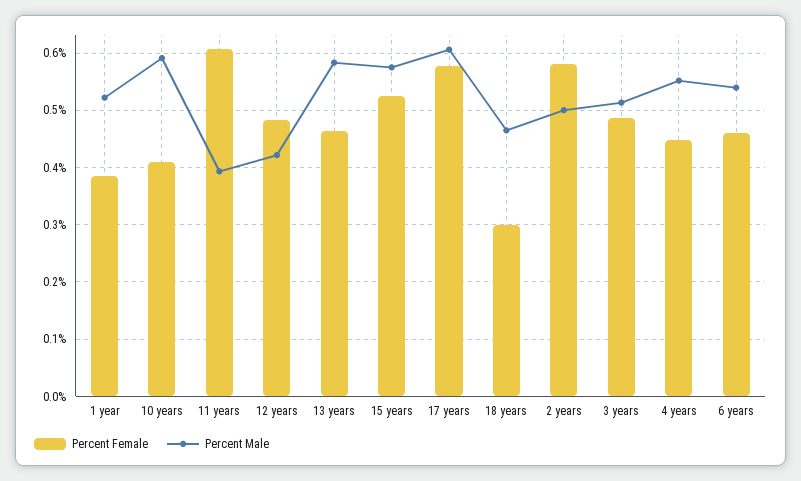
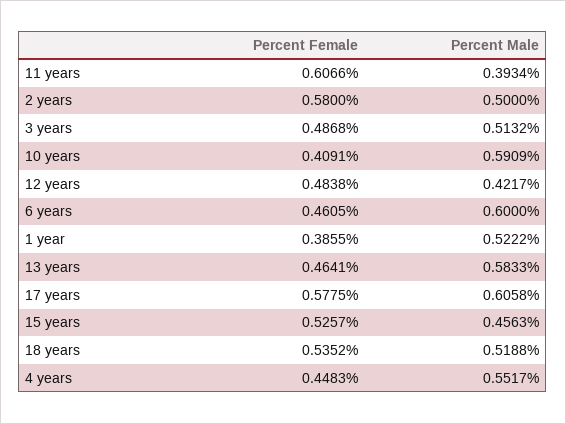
  {
    "Percent Female": {
      "1 year": 0.3855,
      "10 years": 0.4091,
      "11 years": 0.6066,
      "12 years": 0.4838,
      "13 years": 0.4641,
      "15 years": 0.5257,
      "17 years": 0.5775,
-     "18 years": 0.3,
+     "18 years": 0.5352,
      "2 years": 0.58,
      "3 years": 0.4868,
      "4 years": 0.4483,
      "6 years": 0.4605
    },
    "Percent Male": {
      "1 year": 0.5222,
      "10 years": 0.5909,
      "11 years": 0.3934,
      "12 years": 0.4217,
      "13 years": 0.5833,
-     "15 years": 0.58,
+     "15 years": 0.4563,
      "17 years": 0.6058,
-     "18 years": 0.46,
+     "18 years": 0.5188,
      "2 years": 0.5,
      "3 years": 0.5132,
      "4 years": 0.5517,
-     "6 years": 0.54
+     "6 years": 0.6
    }
  }

